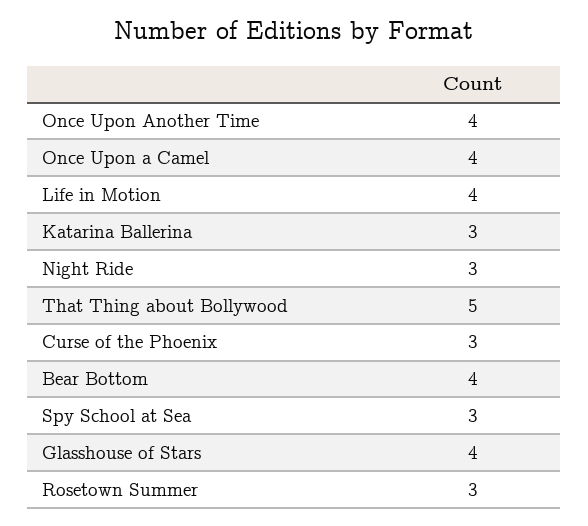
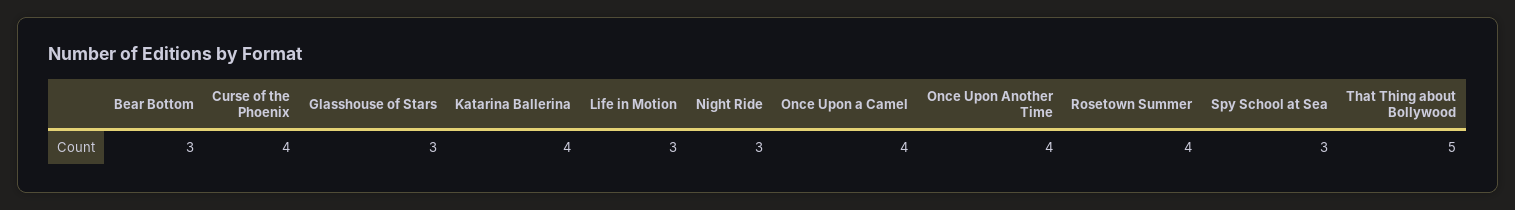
  {
    "Once Upon Another Time": 4,
    "Once Upon a Camel": 4,
-   "Life in Motion": 4,
+   "Life in Motion": 3,
-   "Katarina Ballerina": 3,
+   "Katarina Ballerina": 4,
    "Night Ride": 3,
    "That Thing about Bollywood": 5,
-   "Curse of the Phoenix": 3,
+   "Curse of the Phoenix": 4,
-   "Bear Bottom": 4,
+   "Bear Bottom": 3,
    "Spy School at Sea": 3,
-   "Glasshouse of Stars": 4,
+   "Glasshouse of Stars": 3,
-   "Rosetown Summer": 3
+   "Rosetown Summer": 4
  }

